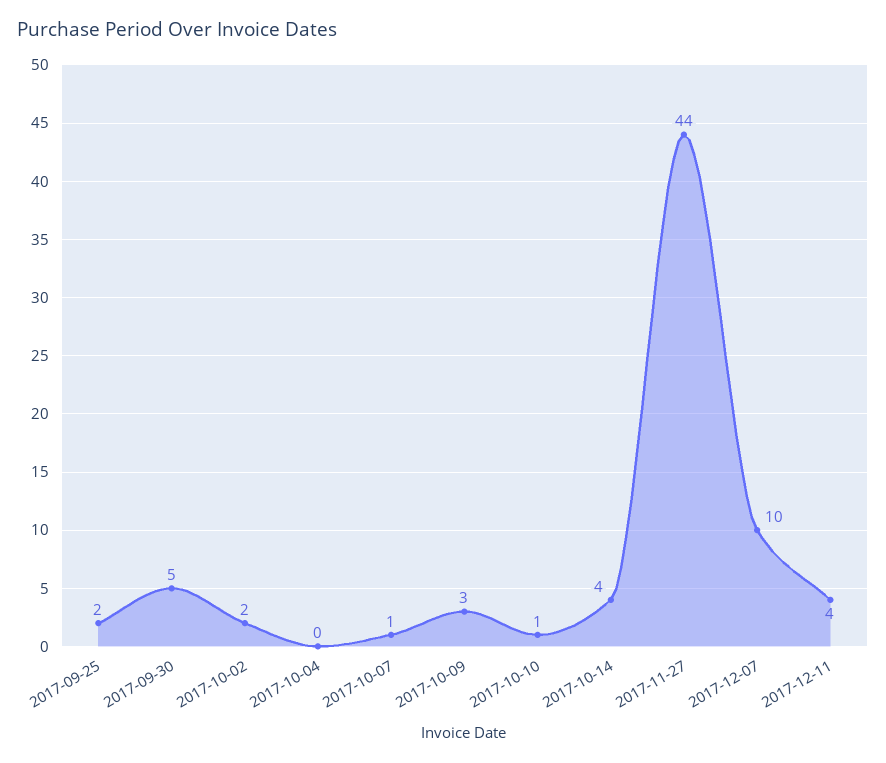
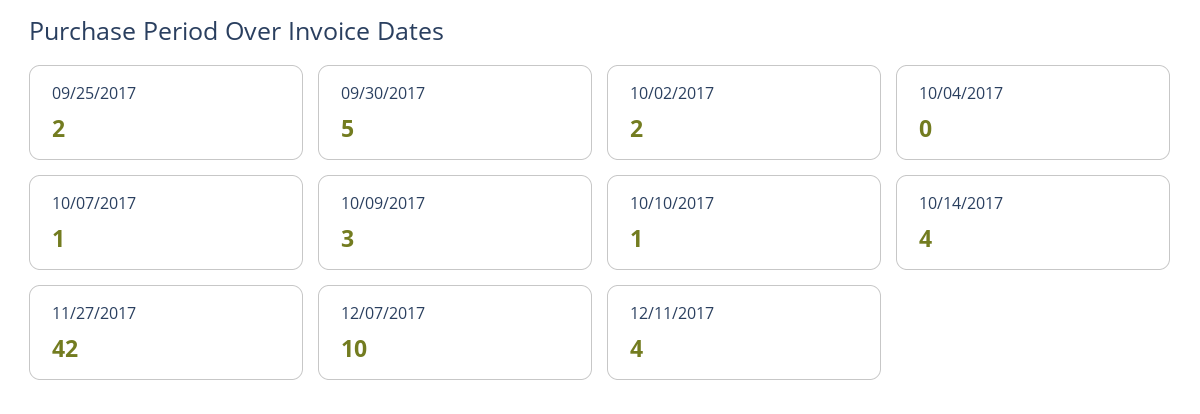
  {
    "2017-09-25": 2,
    "2017-09-30": 5,
    "2017-10-02": 2,
    "2017-10-04": 0,
    "2017-10-07": 1,
    "2017-10-09": 3,
    "2017-10-10": 1,
    "2017-10-14": 4,
-   "2017-11-27": 44,
+   "2017-11-27": 42,
    "2017-12-07": 10,
    "2017-12-11": 4
  }

